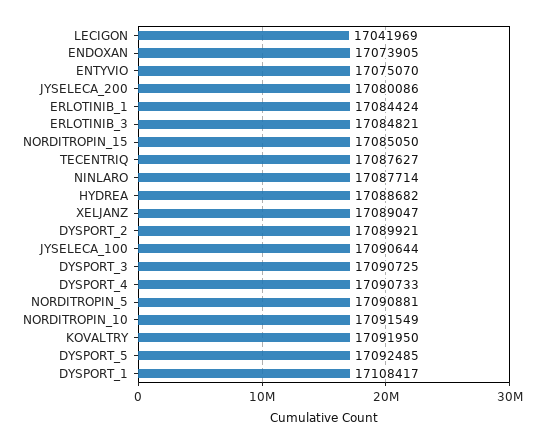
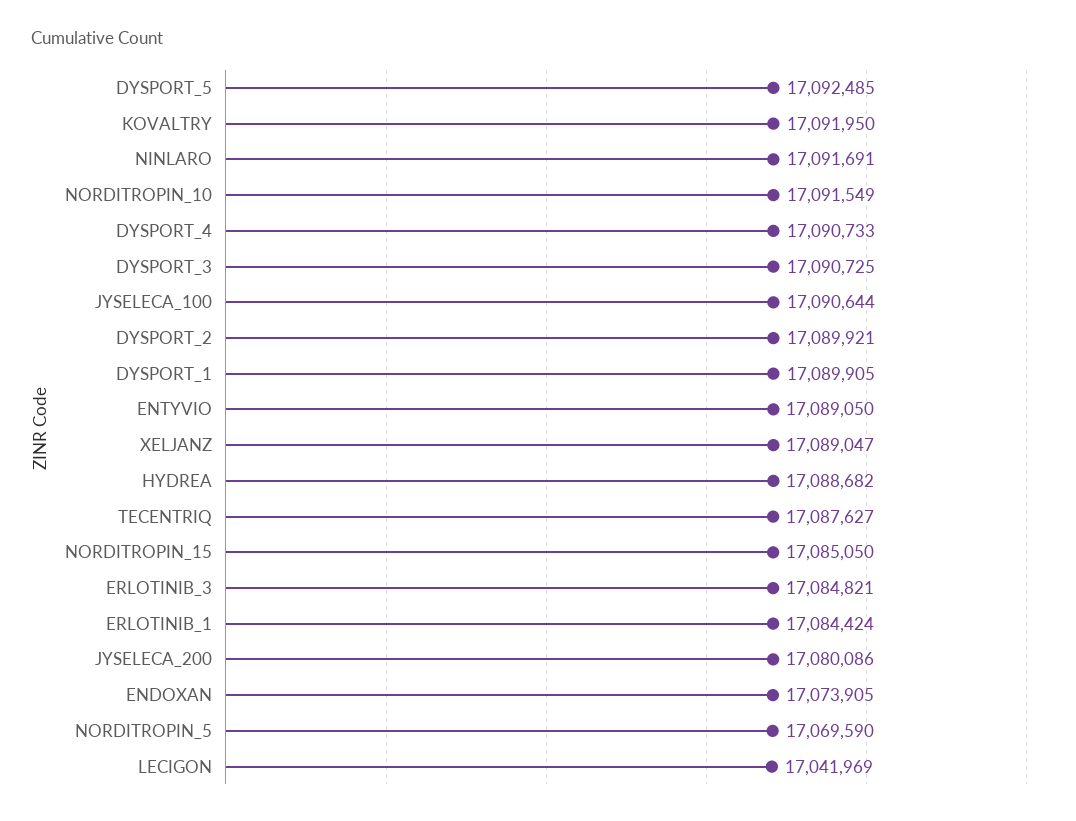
  {
    "LECIGON": 17041969,
    "ENDOXAN": 17073905,
-   "ENTYVIO": 17075070,
+   "ENTYVIO": 17089050,
    "JYSELECA_200": 17080086,
    "ERLOTINIB_1": 17084424,
    "ERLOTINIB_3": 17084821,
    "NORDITROPIN_15": 17085050,
    "TECENTRIQ": 17087627,
-   "NINLARO": 17087714,
+   "NINLARO": 17091691,
    "HYDREA": 17088682,
    "XELJANZ": 17089047,
    "DYSPORT_2": 17089921,
    "JYSELECA_100": 17090644,
    "DYSPORT_3": 17090725,
    "DYSPORT_4": 17090733,
-   "NORDITROPIN_5": 17090881,
+   "NORDITROPIN_5": 17069590,
    "NORDITROPIN_10": 17091549,
    "KOVALTRY": 17091950,
    "DYSPORT_5": 17092485,
-   "DYSPORT_1": 17108417
+   "DYSPORT_1": 17089905
  }

